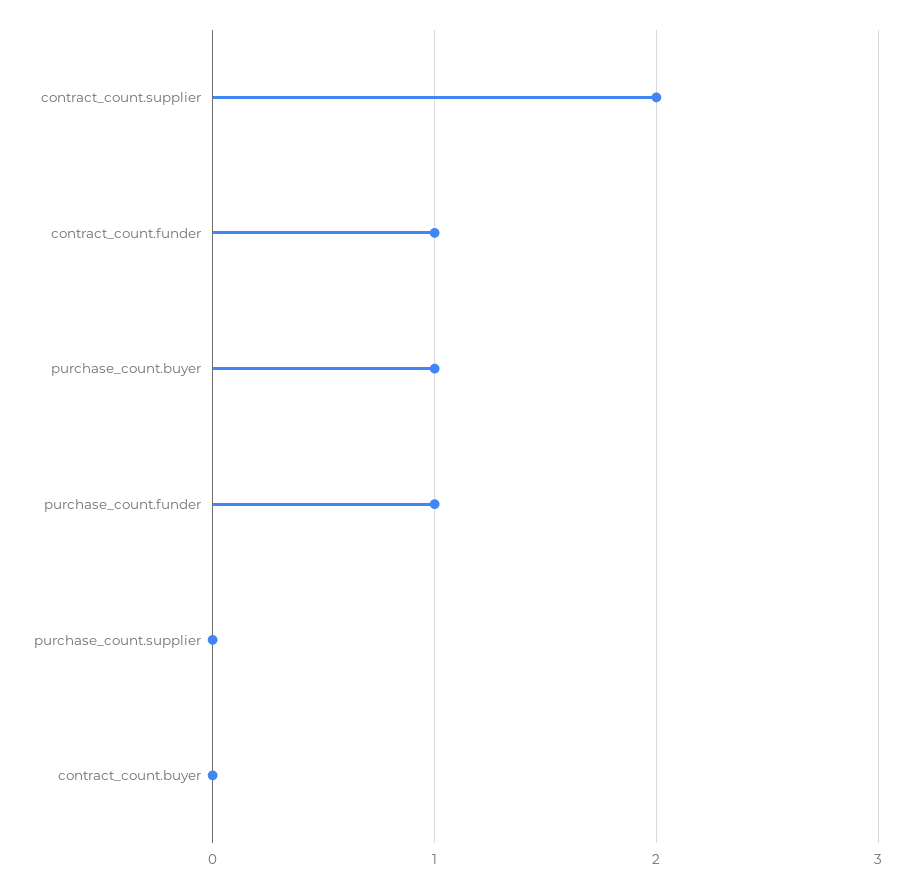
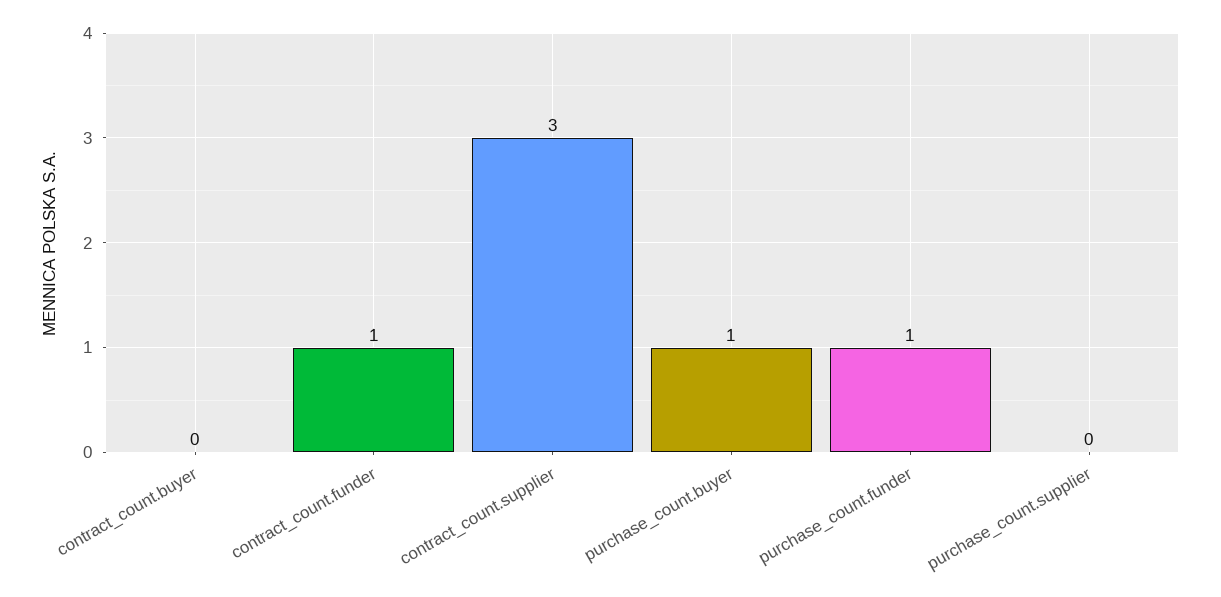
  {
-   "contract_count.supplier": 2,
+   "contract_count.supplier": 3,
    "contract_count.funder": 1,
    "purchase_count.buyer": 1,
    "purchase_count.funder": 1,
    "purchase_count.supplier": 0,
    "contract_count.buyer": 0
  }

